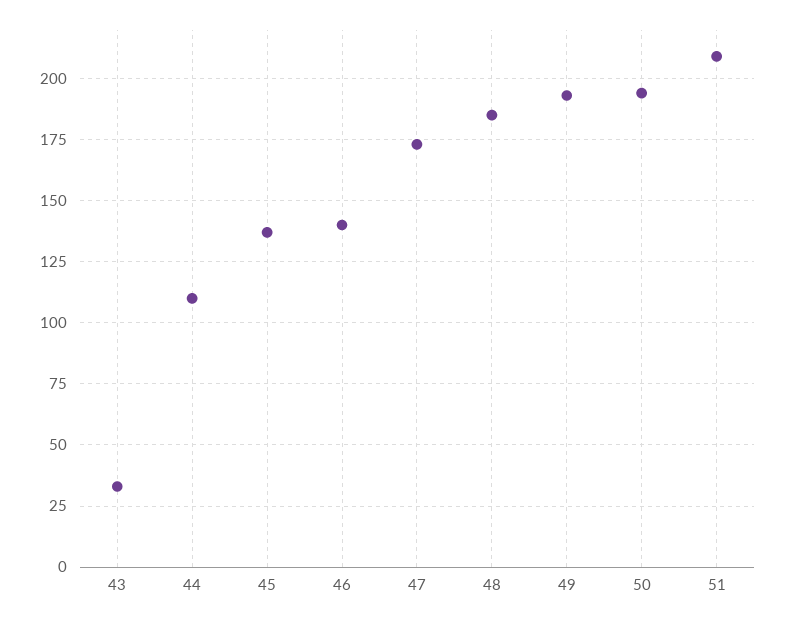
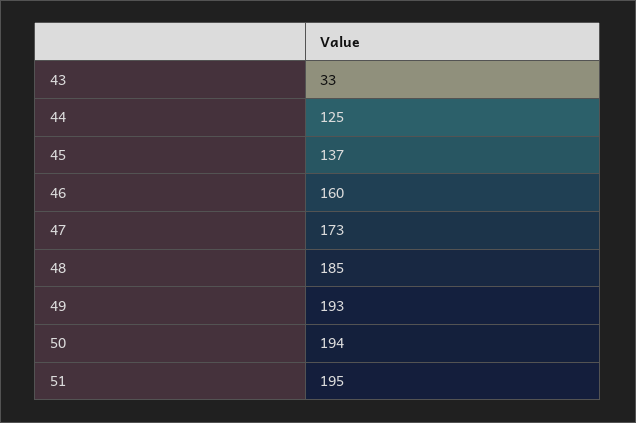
  {
    "43": 33,
-   "44": 110,
+   "44": 125,
    "45": 137,
-   "46": 140,
+   "46": 160,
    "47": 173,
    "48": 185,
    "49": 193,
    "50": 194,
-   "51": 210
+   "51": 195
  }

